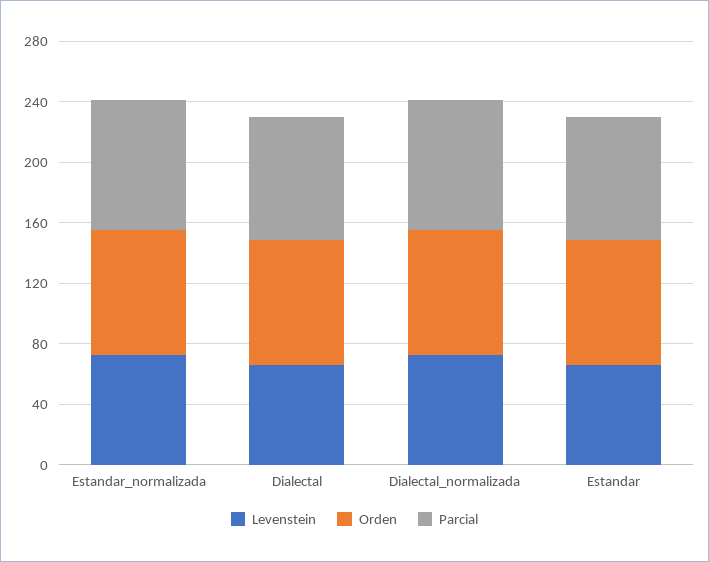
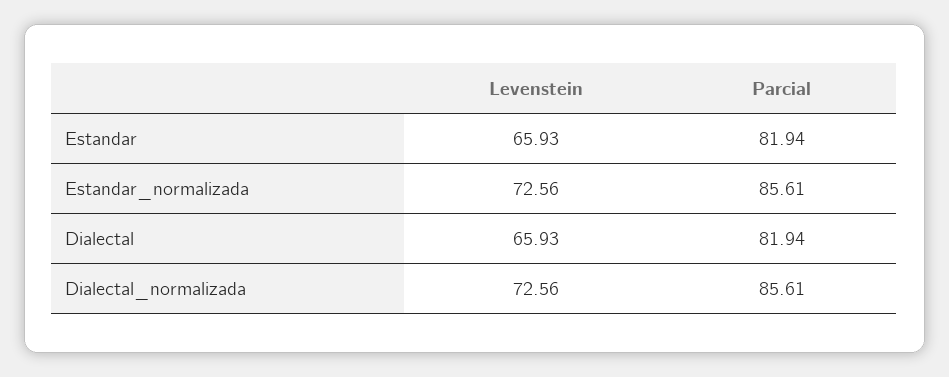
  {
    "Levenstein": {
      "Estandar_normalizada": 72.56,
      "Dialectal": 65.93,
      "Dialectal_normalizada": 72.56,
      "Estandar": 65.93
    },
-   "Orden": {
-     "Estandar_normalizada": 80,
-     "Dialectal": 80,
-     "Dialectal_normalizada": 80,
-     "Estandar": 80
-   },
    "Parcial": {
      "Estandar_normalizada": 85.61,
      "Dialectal": 81.94,
      "Dialectal_normalizada": 85.61,
      "Estandar": 81.94
    }
  }

